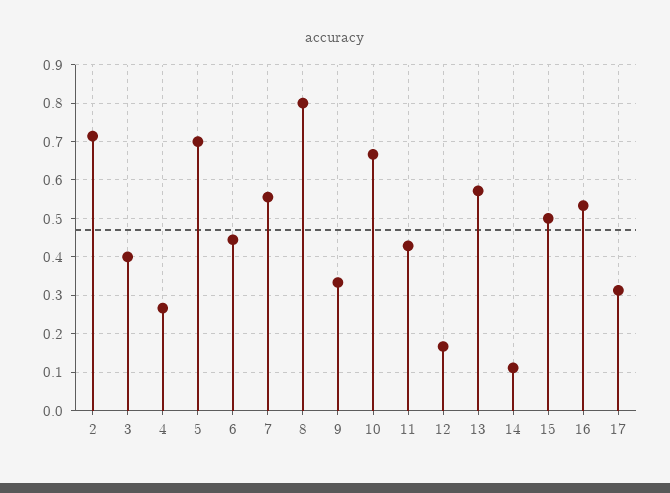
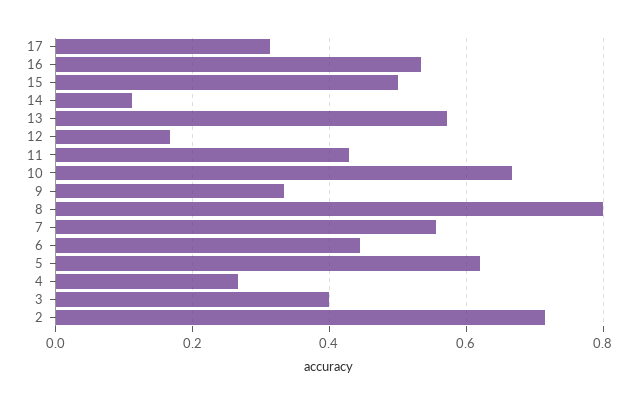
  {
    "2": 0.72,
    "3": 0.4,
    "4": 0.26,
-   "5": 0.7,
+   "5": 0.62,
    "6": 0.44,
    "7": 0.56,
    "8": 0.8,
    "9": 0.34,
    "10": 0.66,
    "11": 0.42,
    "12": 0.16,
    "13": 0.58,
    "14": 0.12,
    "15": 0.5,
    "16": 0.54,
    "17": 0.32
  }

